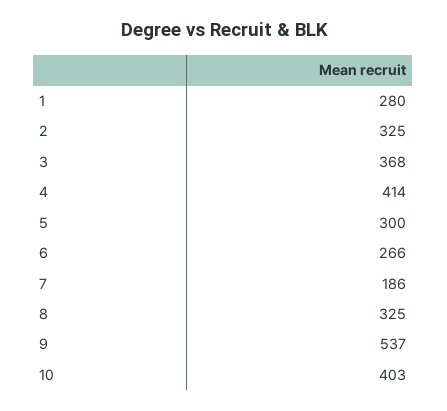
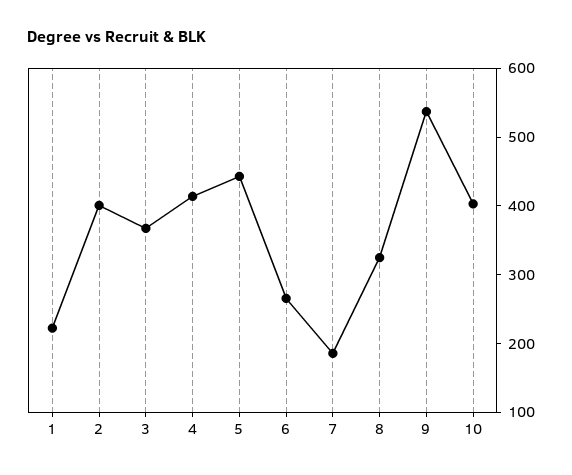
  {
-   "1": 280,
+   "1": 220,
-   "2": 325,
+   "2": 400,
    "3": 368,
    "4": 414,
-   "5": 300,
+   "5": 440,
    "6": 266,
    "7": 186,
    "8": 325,
    "9": 537,
    "10": 403
  }

